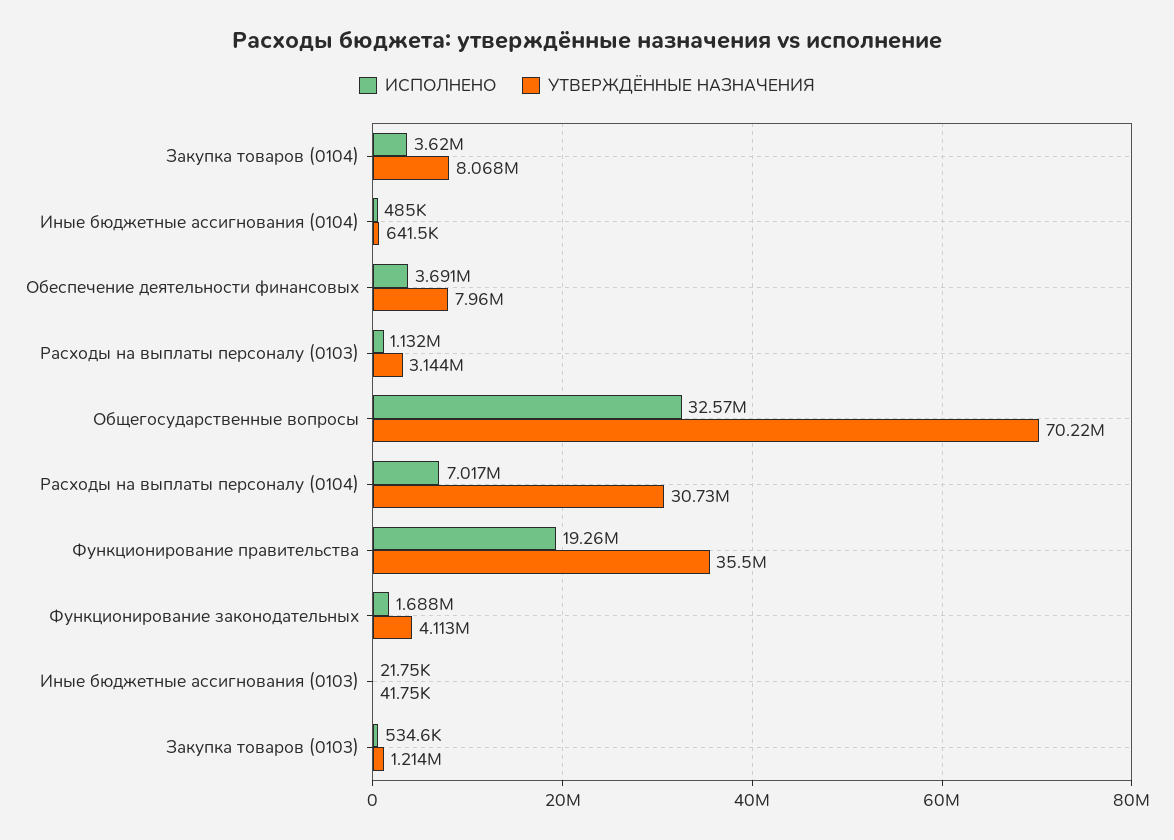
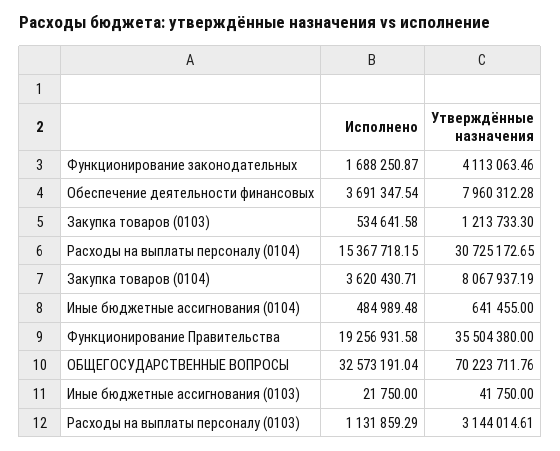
  {
    "ИСПОЛНЕНО": {
      "Закупка товаров (0104)": 3620430.71,
      "Иные бюджетные ассигнования (0104)": 484989.48,
      "Обеспечение деятельности финансовых": 3691347.54,
      "Расходы на выплаты персоналу (0103)": 1131859.29,
      "Общегосударственные вопросы": 32573191.04,
-     "Расходы на выплаты персоналу (0104)": 7017000,
+     "Расходы на выплаты персоналу (0104)": 15367718.15,
      "Функционирование правительства": 19256931.58,
      "Функционирование законодательных": 1688250.87,
      "Иные бюджетные ассигнования (0103)": 21750,
      "Закупка товаров (0103)": 534641.58
    },
    "УТВЕРЖДЁННЫЕ НАЗНАЧЕНИЯ": {
      "Закупка товаров (0104)": 8067937.19,
      "Иные бюджетные ассигнования (0104)": 641455,
      "Обеспечение деятельности финансовых": 7960312.28,
      "Расходы на выплаты персоналу (0103)": 3144014.61,
      "Общегосударственные вопросы": 70223711.76,
      "Расходы на выплаты персоналу (0104)": 30725172.65,
      "Функционирование правительства": 35504380,
      "Функционирование законодательных": 4113063.46,
      "Иные бюджетные ассигнования (0103)": 41750,
      "Закупка товаров (0103)": 1213733.3
    }
  }

